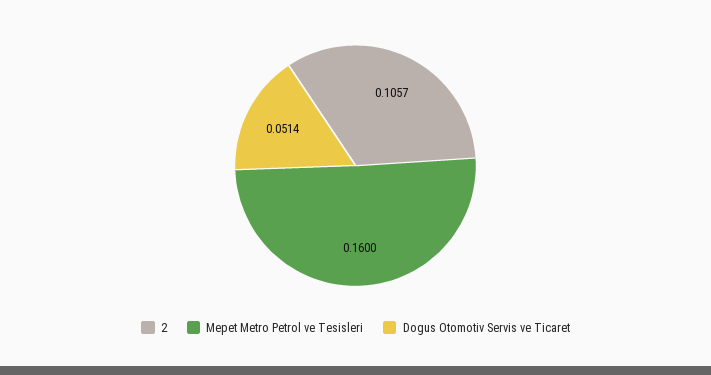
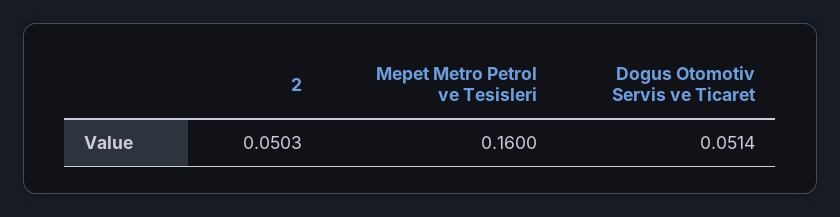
  {
-   "2": 0.1057,
+   "2": 0.0503,
    "Mepet Metro Petrol ve Tesisleri": 0.16,
    "Dogus Otomotiv Servis ve Ticaret": 0.0514
  }

